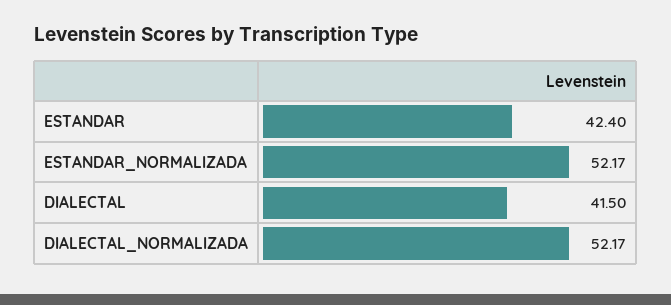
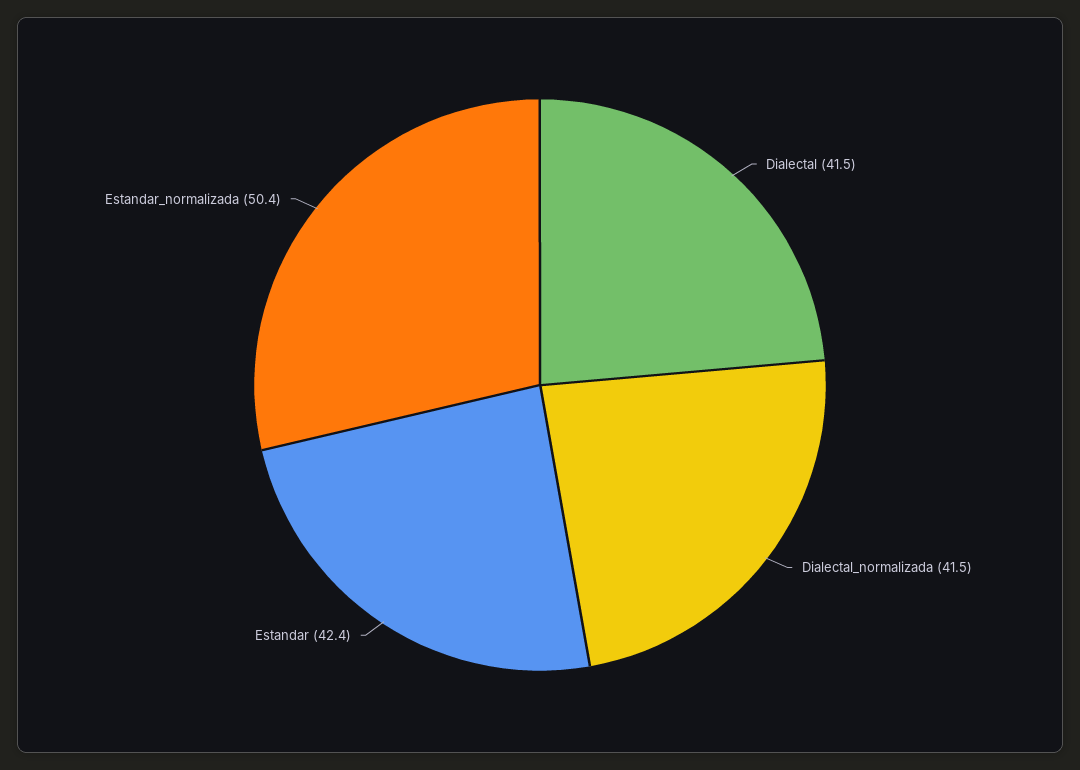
  {
    "ESTANDAR": 42.4,
-   "ESTANDAR_NORMALIZADA": 52.17,
+   "ESTANDAR_NORMALIZADA": 50.4,
    "DIALECTAL": 41.5,
-   "DIALECTAL_NORMALIZADA": 52.17
+   "DIALECTAL_NORMALIZADA": 41.5
  }

